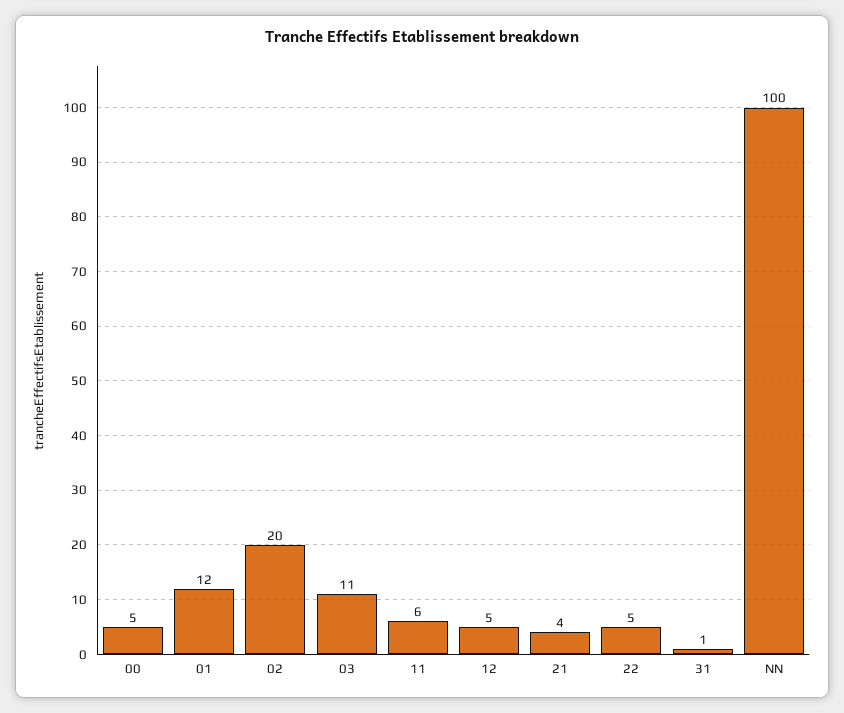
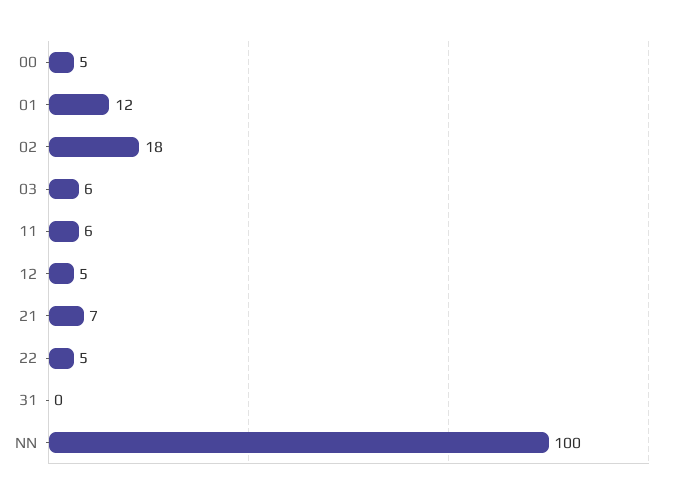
  {
    "00": 5,
    "01": 12,
-   "02": 20,
+   "02": 18,
-   "03": 11,
+   "03": 6,
    "11": 6,
    "12": 5,
-   "21": 4,
+   "21": 7,
    "22": 5,
-   "31": 1,
+   "31": 0,
    "NN": 100
  }

